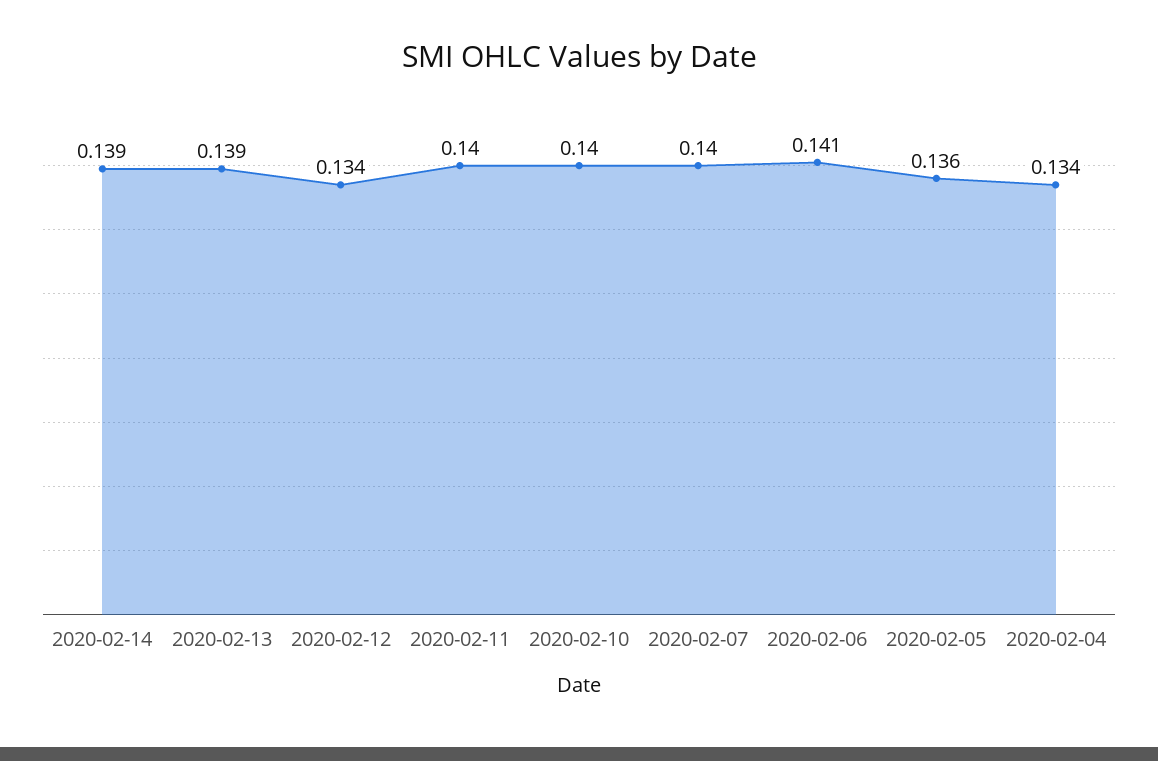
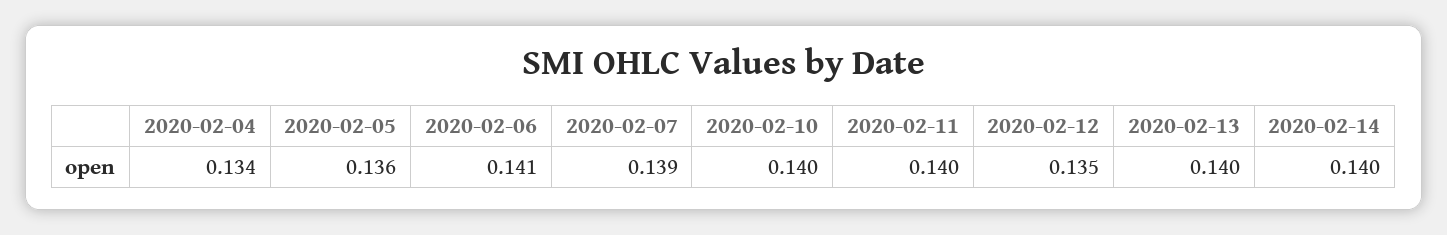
  {
-   "2020-02-14": 0.139,
+   "2020-02-14": 0.14,
-   "2020-02-13": 0.139,
+   "2020-02-13": 0.14,
-   "2020-02-12": 0.134,
+   "2020-02-12": 0.135,
    "2020-02-11": 0.14,
    "2020-02-10": 0.14,
-   "2020-02-07": 0.14,
+   "2020-02-07": 0.139,
    "2020-02-06": 0.141,
    "2020-02-05": 0.136,
    "2020-02-04": 0.134
  }

